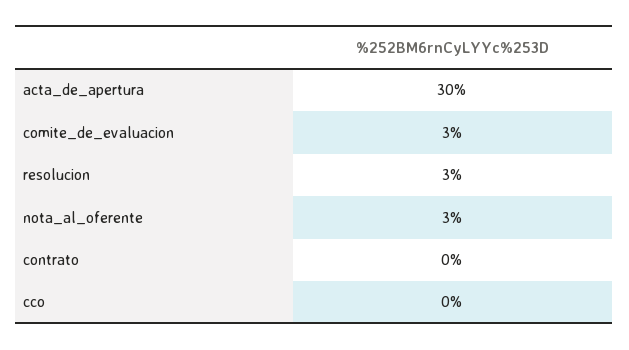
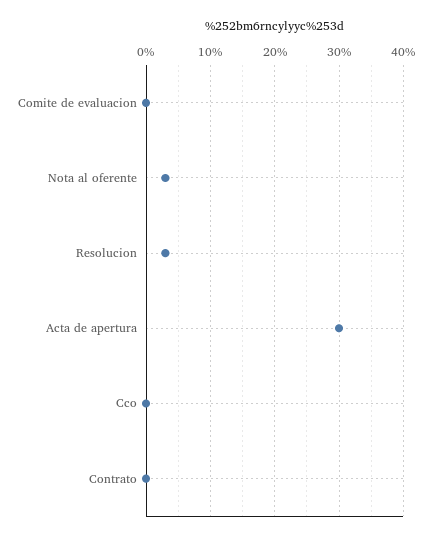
  {
    "acta_de_apertura": 30,
-   "comite_de_evaluacion": 3,
+   "comite_de_evaluacion": 0,
    "resolucion": 3,
    "nota_al_oferente": 3,
    "contrato": 0,
    "cco": 0
  }

